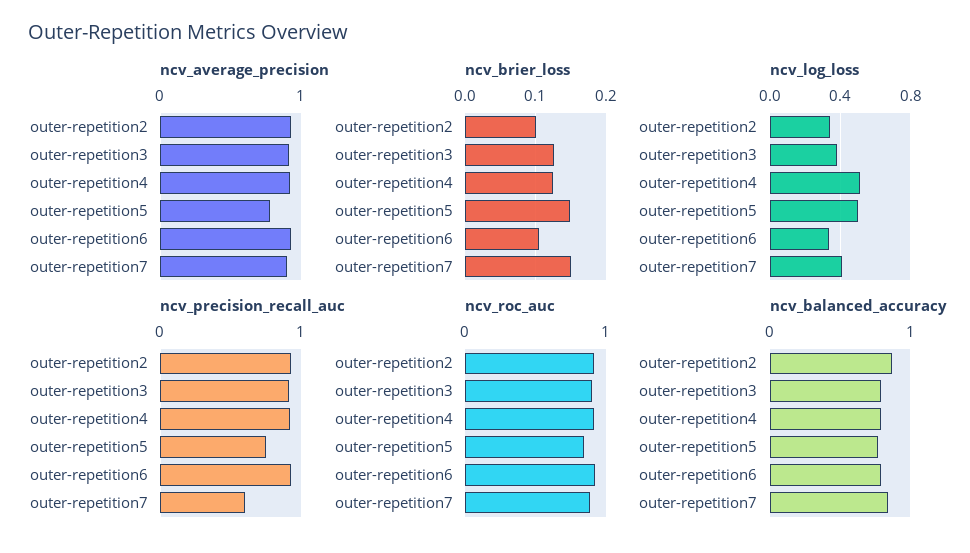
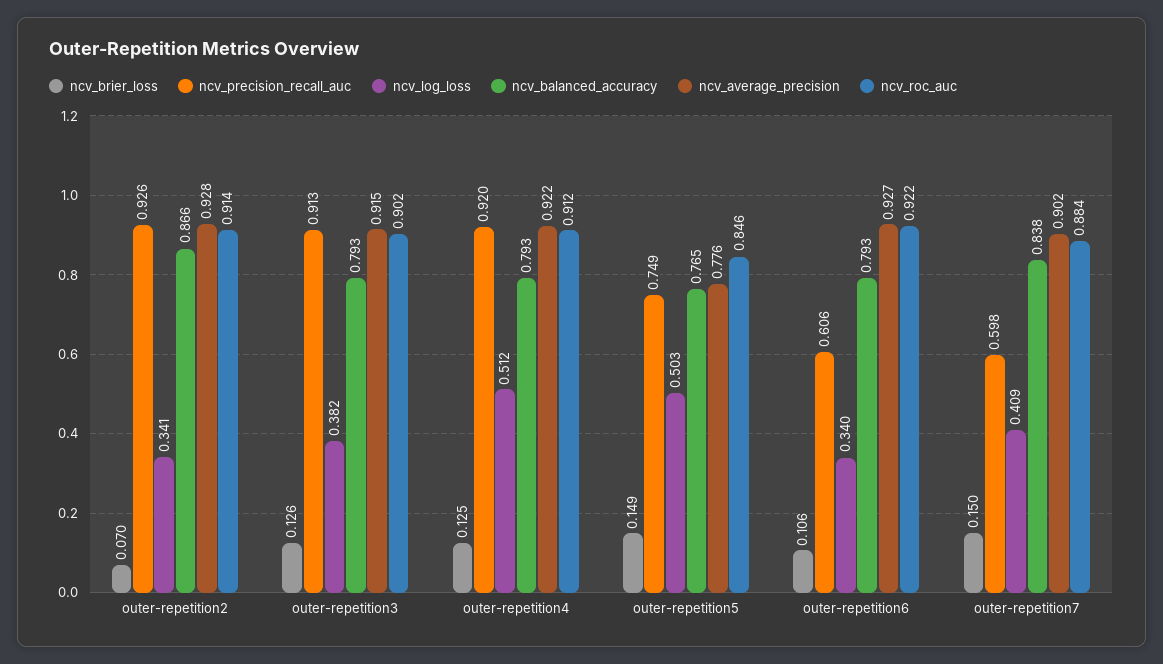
  {
    "ncv_average_precision": {
      "outer-repetition2": 0.928,
      "outer-repetition3": 0.915,
      "outer-repetition4": 0.922,
      "outer-repetition5": 0.776,
      "outer-repetition6": 0.927,
      "outer-repetition7": 0.902
    },
    "ncv_brier_loss": {
-     "outer-repetition2": 0.1,
+     "outer-repetition2": 0.07,
      "outer-repetition3": 0.126,
      "outer-repetition4": 0.125,
      "outer-repetition5": 0.149,
      "outer-repetition6": 0.106,
      "outer-repetition7": 0.15
    },
    "ncv_log_loss": {
      "outer-repetition2": 0.341,
      "outer-repetition3": 0.382,
      "outer-repetition4": 0.512,
      "outer-repetition5": 0.503,
      "outer-repetition6": 0.34,
      "outer-repetition7": 0.409
    },
    "ncv_precision_recall_auc": {
      "outer-repetition2": 0.926,
      "outer-repetition3": 0.913,
      "outer-repetition4": 0.92,
      "outer-repetition5": 0.749,
-     "outer-repetition6": 0.9,
+     "outer-repetition6": 0.606,
      "outer-repetition7": 0.598
    },
    "ncv_roc_auc": {
      "outer-repetition2": 0.914,
      "outer-repetition3": 0.902,
      "outer-repetition4": 0.912,
      "outer-repetition5": 0.846,
      "outer-repetition6": 0.922,
      "outer-repetition7": 0.884
    },
    "ncv_balanced_accuracy": {
      "outer-repetition2": 0.866,
      "outer-repetition3": 0.793,
      "outer-repetition4": 0.793,
      "outer-repetition5": 0.765,
      "outer-repetition6": 0.793,
      "outer-repetition7": 0.838
    }
  }

